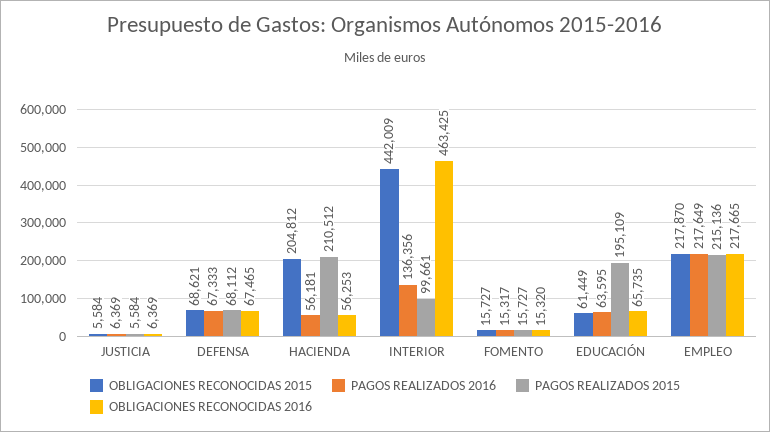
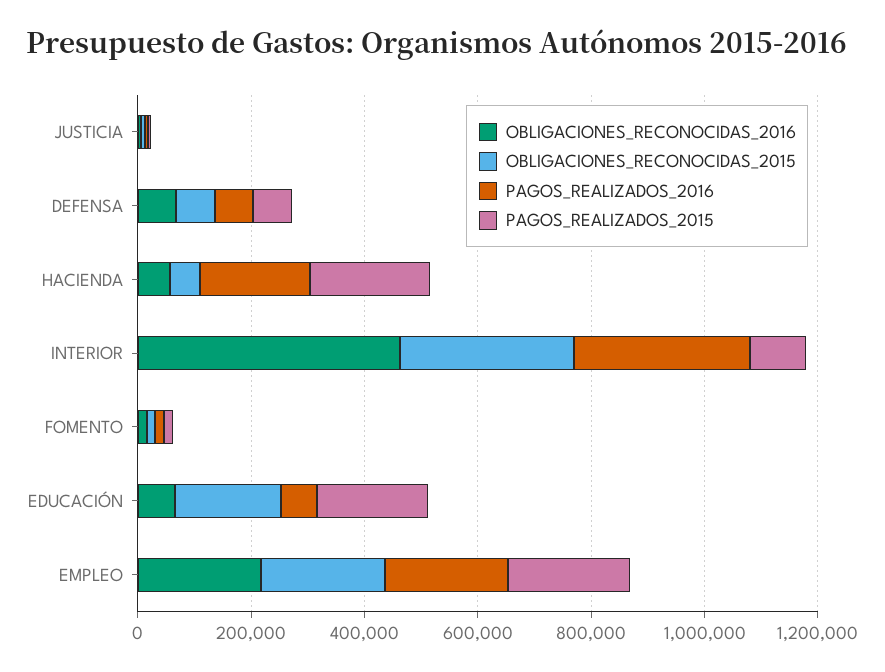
  {
    "OBLIGACIONES RECONOCIDAS 2015": {
      "JUSTICIA": 5584,
      "DEFENSA": 68621,
-     "HACIENDA": 204812,
+     "HACIENDA": 50000,
-     "INTERIOR": 442009,
+     "INTERIOR": 300000,
      "FOMENTO": 15727,
-     "EDUCACIÓN": 61449,
+     "EDUCACIÓN": 200000,
      "EMPLEO": 217870
    },
    "PAGOS REALIZADOS 2016": {
      "JUSTICIA": 6369,
      "DEFENSA": 67333,
-     "HACIENDA": 56181,
+     "HACIENDA": 200000,
-     "INTERIOR": 136356,
+     "INTERIOR": 300000,
      "FOMENTO": 15317,
      "EDUCACIÓN": 63595,
      "EMPLEO": 217649
    },
    "PAGOS REALIZADOS 2015": {
      "JUSTICIA": 5584,
      "DEFENSA": 68112,
      "HACIENDA": 210512,
      "INTERIOR": 99661,
      "FOMENTO": 15727,
      "EDUCACIÓN": 195109,
      "EMPLEO": 215136
    },
    "OBLIGACIONES RECONOCIDAS 2016": {
      "JUSTICIA": 6369,
      "DEFENSA": 67465,
      "HACIENDA": 56253,
      "INTERIOR": 463425,
      "FOMENTO": 15320,
      "EDUCACIÓN": 65735,
      "EMPLEO": 217665
    }
  }

